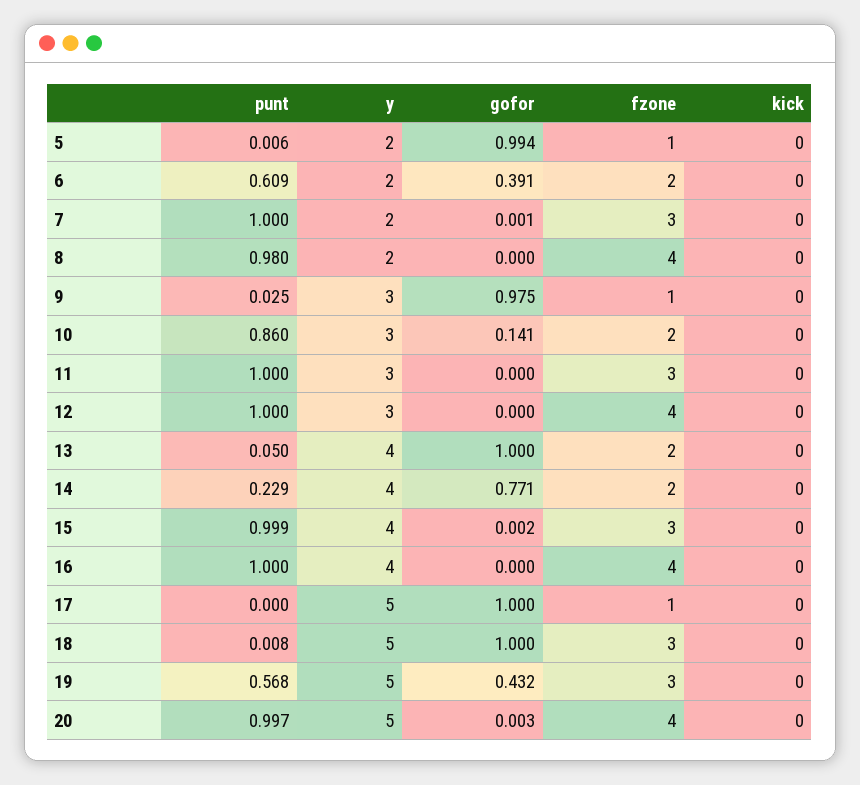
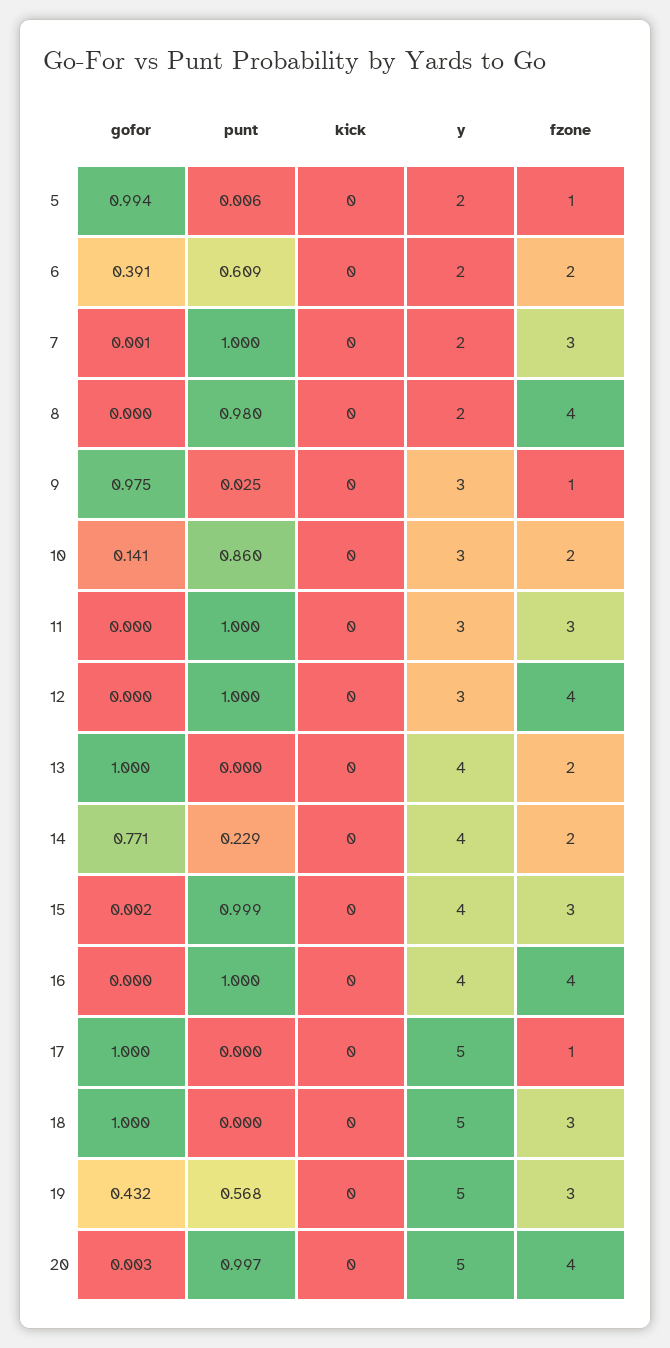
  {
    "punt": {
      "5": 0.006,
      "6": 0.609,
      "7": 1,
      "8": 0.98,
      "9": 0.025,
      "10": 0.86,
      "11": 1,
      "12": 1,
-     "13": 0.05,
+     "13": 0,
      "14": 0.229,
      "15": 0.999,
      "16": 1,
      "17": 0,
-     "18": 0.008,
+     "18": 0,
      "19": 0.568,
      "20": 0.997
    },
    "y": {
      "5": 2,
      "6": 2,
      "7": 2,
      "8": 2,
      "9": 3,
      "10": 3,
      "11": 3,
      "12": 3,
      "13": 4,
      "14": 4,
      "15": 4,
      "16": 4,
      "17": 5,
      "18": 5,
      "19": 5,
      "20": 5
    },
    "gofor": {
      "5": 0.994,
      "6": 0.391,
      "7": 0.001,
      "8": 0,
      "9": 0.975,
      "10": 0.141,
      "11": 0,
      "12": 0,
      "13": 1,
      "14": 0.771,
      "15": 0.002,
      "16": 0,
      "17": 1,
      "18": 1,
      "19": 0.432,
      "20": 0.003
    },
    "fzone": {
      "5": 1,
      "6": 2,
      "7": 3,
      "8": 4,
      "9": 1,
      "10": 2,
      "11": 3,
      "12": 4,
      "13": 2,
      "14": 2,
      "15": 3,
      "16": 4,
      "17": 1,
      "18": 3,
      "19": 3,
      "20": 4
    },
    "kick": {
      "5": 0,
      "6": 0,
      "7": 0,
      "8": 0,
      "9": 0,
      "10": 0,
      "11": 0,
      "12": 0,
      "13": 0,
      "14": 0,
      "15": 0,
      "16": 0,
      "17": 0,
      "18": 0,
      "19": 0,
      "20": 0
    }
  }

